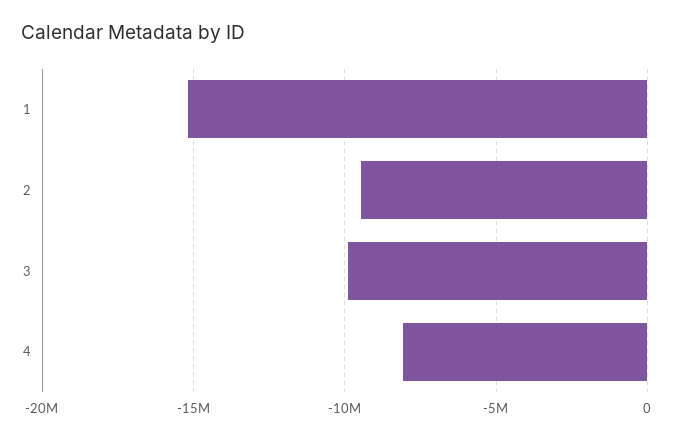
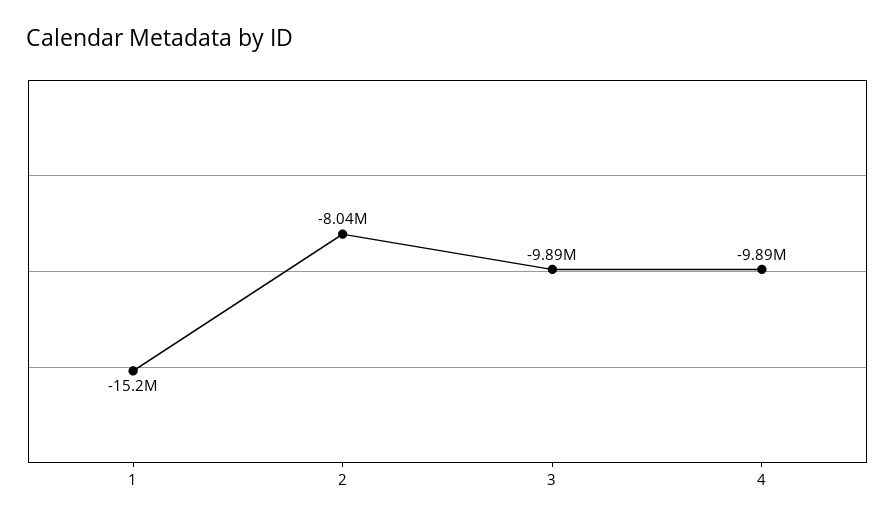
  {
    "1": -15200000,
-   "2": -9500000,
+   "2": -8040000,
    "3": -9890000,
-   "4": -8000000
+   "4": -9890000
  }

